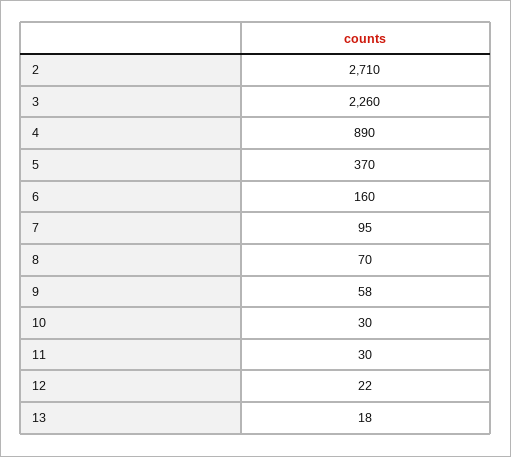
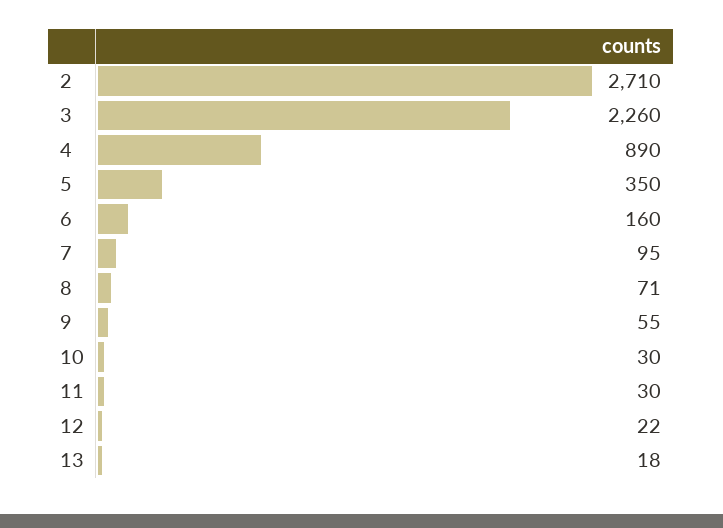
  {
    "2": 2710,
    "3": 2260,
    "4": 890,
-   "5": 370,
+   "5": 350,
    "6": 160,
    "7": 95,
-   "8": 70,
+   "8": 71,
-   "9": 58,
+   "9": 55,
    "10": 30,
    "11": 30,
    "12": 22,
    "13": 18
  }

